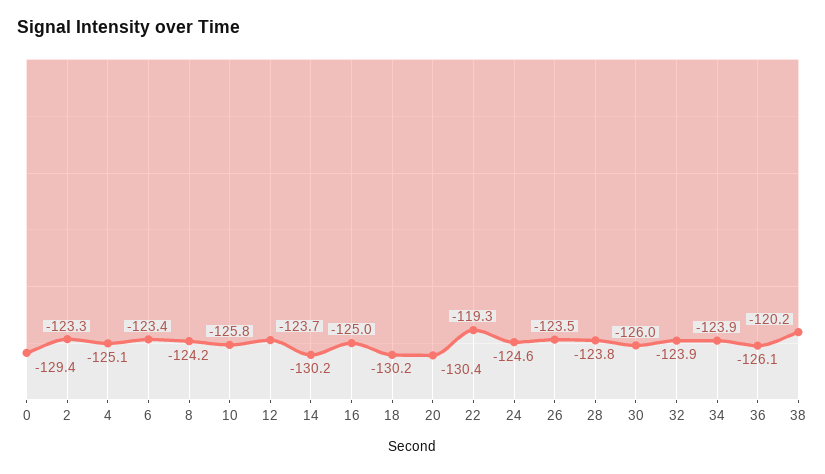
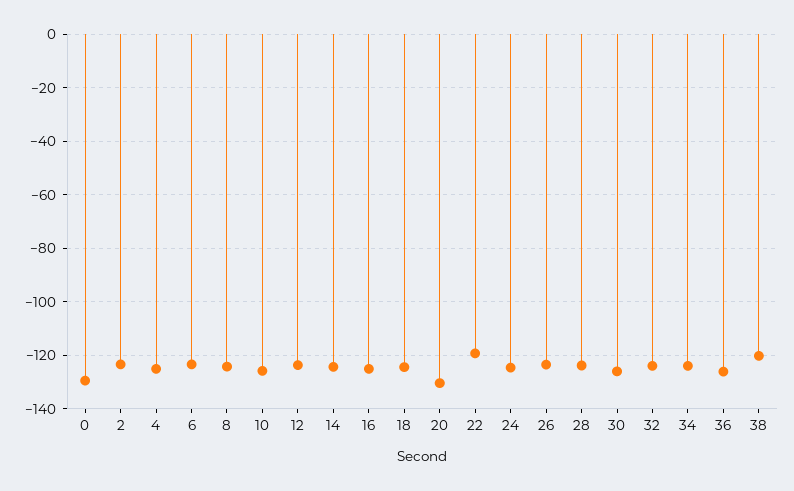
  {
    "0": -129.4,
    "2": -123.3,
    "4": -125.1,
    "6": -123.4,
    "8": -124.2,
    "10": -125.8,
    "12": -123.7,
-   "14": -130.2,
+   "14": -125,
    "16": -125,
-   "18": -130.2,
+   "18": -125,
    "20": -130.4,
    "22": -119.3,
    "24": -124.6,
    "26": -123.5,
    "28": -123.8,
    "30": -126,
    "32": -123.9,
    "34": -123.9,
    "36": -126.1,
    "38": -120.2
  }

